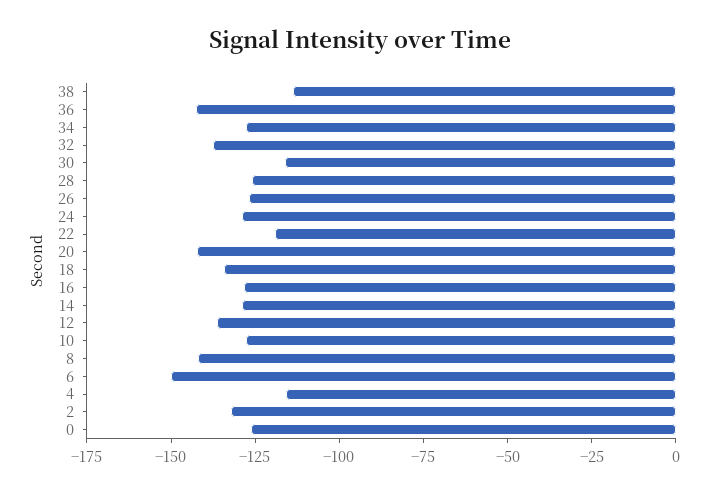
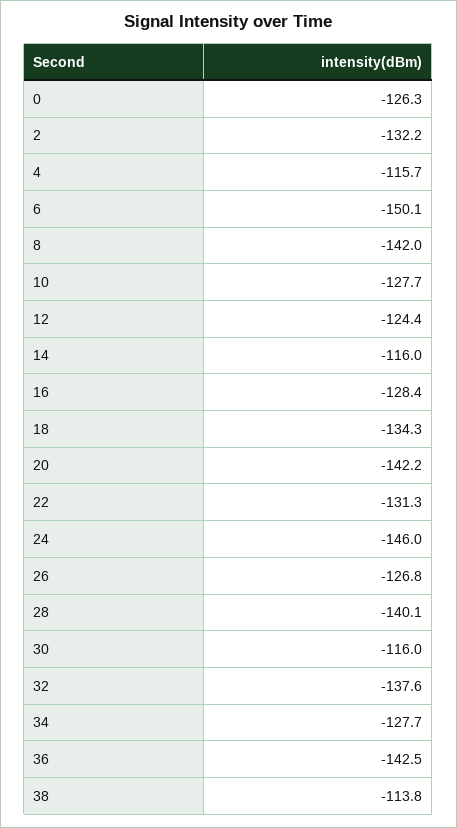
  {
    "38": -113.8,
    "36": -142.5,
    "34": -127.7,
    "32": -137.6,
    "30": -116,
-   "28": -125,
+   "28": -140.1,
    "26": -126.8,
-   "24": -130,
+   "24": -146,
-   "22": -120,
+   "22": -131.3,
    "20": -142.2,
    "18": -134.3,
    "16": -128.4,
-   "14": -130,
+   "14": -116,
-   "12": -135,
+   "12": -124.4,
    "10": -127.7,
    "8": -142,
    "6": -150.1,
    "4": -115.7,
    "2": -132.2,
    "0": -126.3
  }

